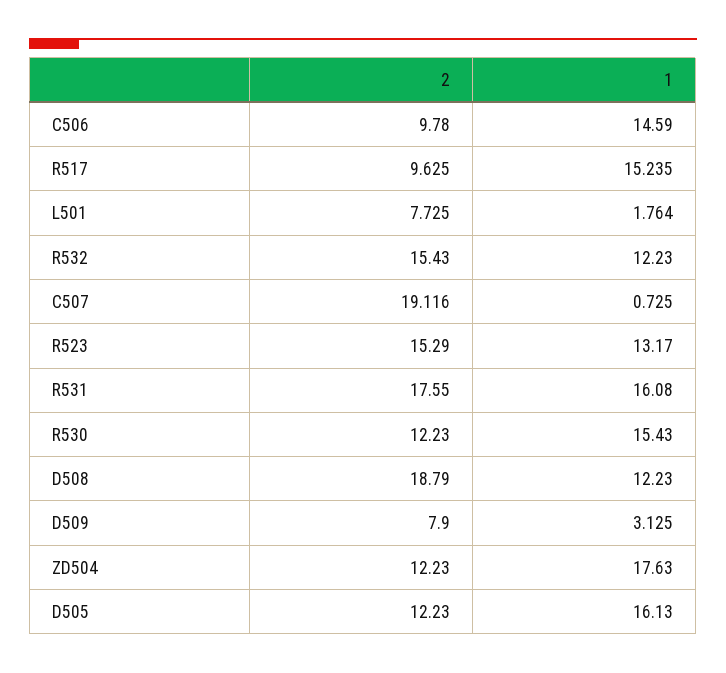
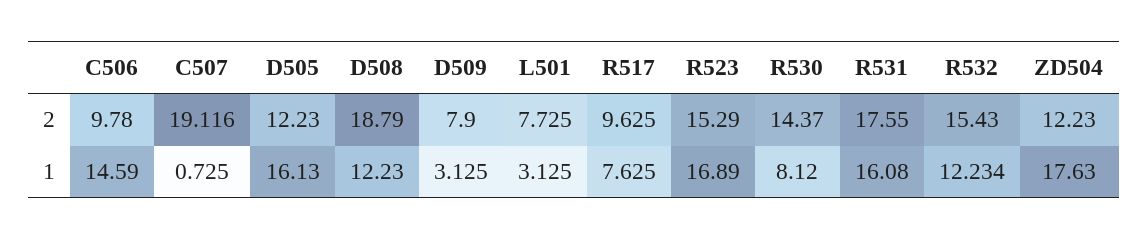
  {
    "2": {
      "C506": 9.78,
      "R517": 9.625,
      "L501": 7.725,
      "R532": 15.43,
      "C507": 19.116,
      "R523": 15.29,
      "R531": 17.55,
-     "R530": 12.23,
+     "R530": 14.37,
      "D508": 18.79,
      "D509": 7.9,
      "ZD504": 12.23,
      "D505": 12.23
    },
    "1": {
      "C506": 14.59,
-     "R517": 15.235,
+     "R517": 7.625,
-     "L501": 1.764,
+     "L501": 3.125,
-     "R532": 12.23,
+     "R532": 12.234,
      "C507": 0.725,
-     "R523": 13.17,
+     "R523": 16.89,
      "R531": 16.08,
-     "R530": 15.43,
+     "R530": 8.12,
      "D508": 12.23,
      "D509": 3.125,
      "ZD504": 17.63,
      "D505": 16.13
    }
  }

